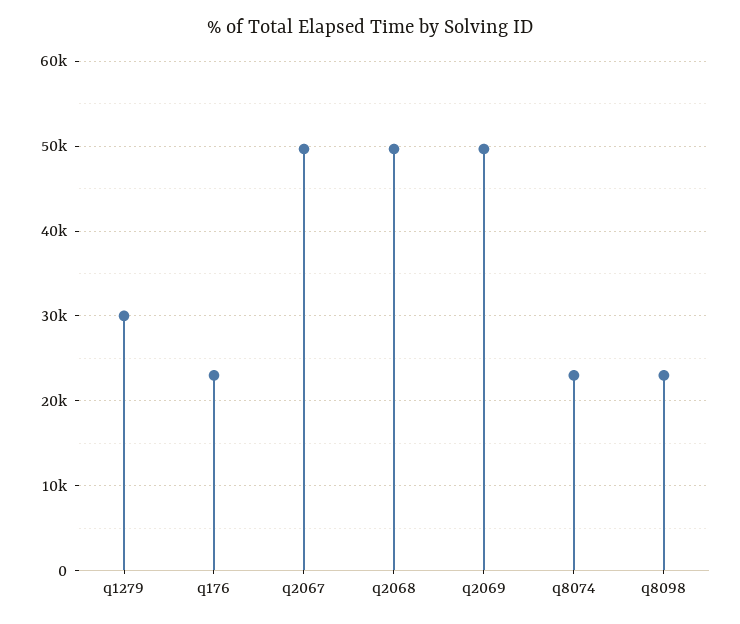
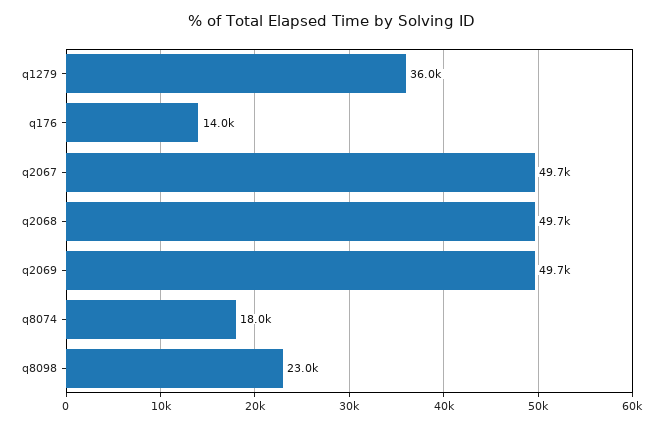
  {
-   "q1279": 30000,
+   "q1279": 36000,
-   "q176": 23000,
+   "q176": 14000,
    "q2067": 49700,
    "q2068": 49700,
    "q2069": 49700,
-   "q8074": 23000,
+   "q8074": 18000,
    "q8098": 23000
  }

